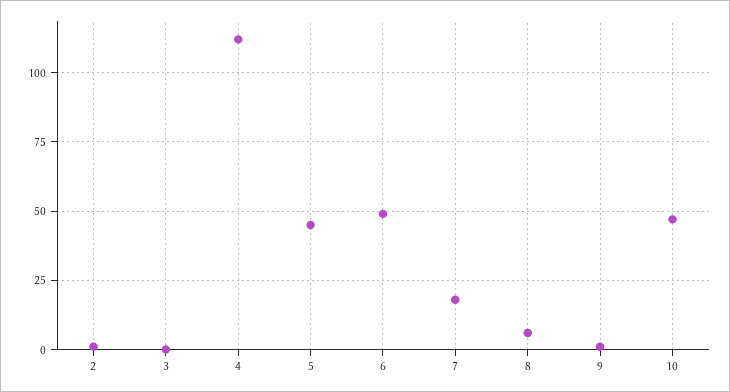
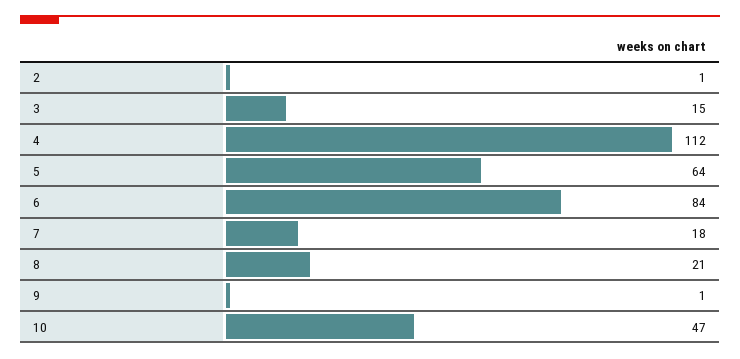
  {
    "2": 1,
-   "3": 0,
+   "3": 15,
    "4": 112,
-   "5": 45,
+   "5": 64,
-   "6": 50,
+   "6": 84,
    "7": 18,
-   "8": 5,
+   "8": 21,
    "9": 1,
    "10": 47
  }

